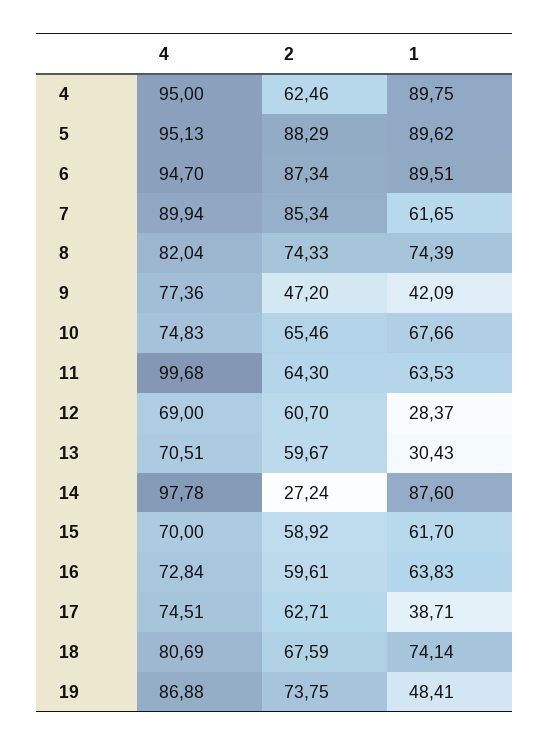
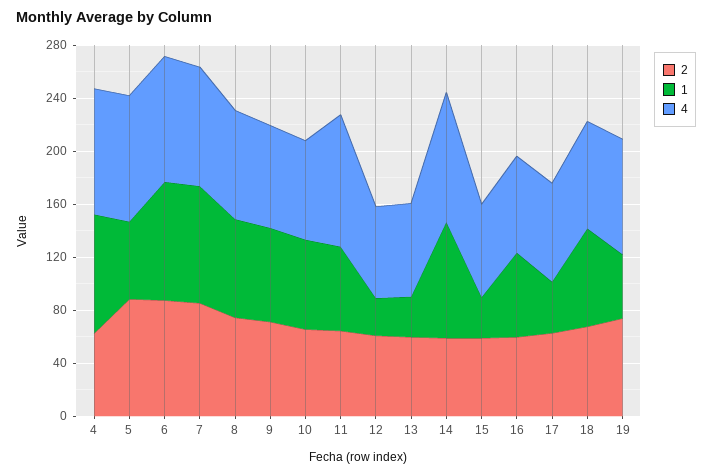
  {
    "4": {
      "4": 95,
      "5": 95.13,
      "6": 94.7,
      "7": 89.94,
      "8": 82.04,
      "9": 77.36,
      "10": 74.83,
      "11": 99.68,
      "12": 69,
      "13": 70.51,
      "14": 97.78,
      "15": 70,
      "16": 72.84,
      "17": 74.51,
      "18": 80.69,
      "19": 86.88
    },
    "2": {
      "4": 62.46,
      "5": 88.29,
      "6": 87.34,
      "7": 85.34,
      "8": 74.33,
-     "9": 47.2,
+     "9": 70,
      "10": 65.46,
      "11": 64.3,
      "12": 60.7,
      "13": 59.67,
-     "14": 27.24,
+     "14": 60,
      "15": 58.92,
      "16": 59.61,
      "17": 62.71,
      "18": 67.59,
      "19": 73.75
    },
    "1": {
      "4": 89.75,
-     "5": 89.62,
+     "5": 60,
      "6": 89.51,
-     "7": 61.65,
+     "7": 90,
      "8": 74.39,
-     "9": 42.09,
+     "9": 70,
      "10": 67.66,
      "11": 63.53,
      "12": 28.37,
      "13": 30.43,
      "14": 87.6,
-     "15": 61.7,
+     "15": 30,
      "16": 63.83,
      "17": 38.71,
      "18": 74.14,
      "19": 48.41
    }
  }

